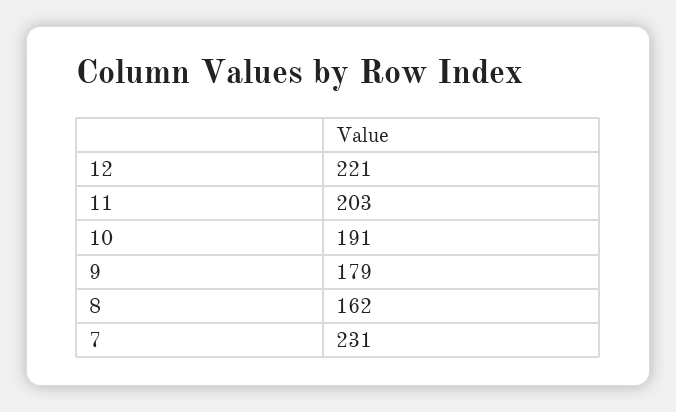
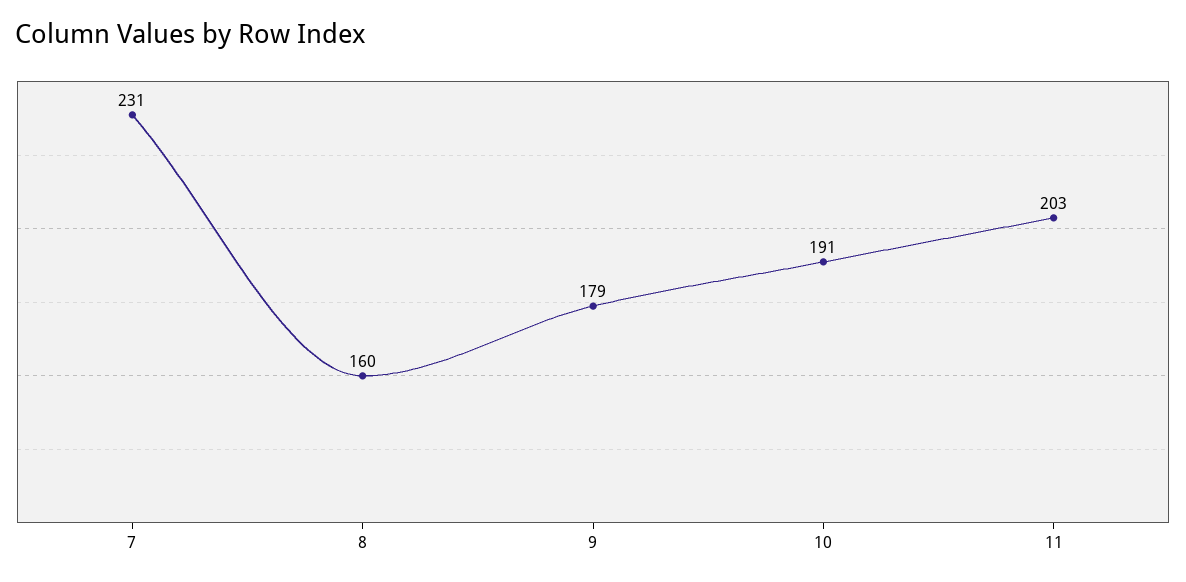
  {
-   "12": 221,
    "11": 203,
    "10": 191,
    "9": 179,
-   "8": 162,
+   "8": 160,
    "7": 231
  }

